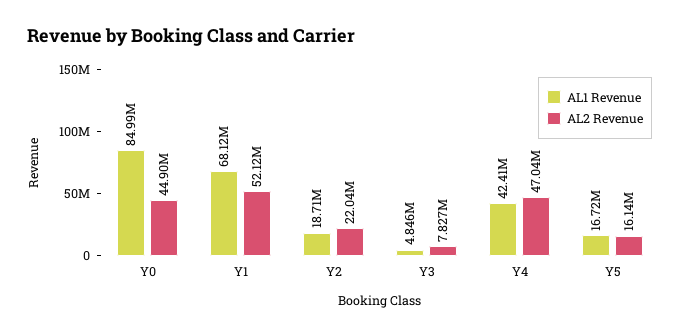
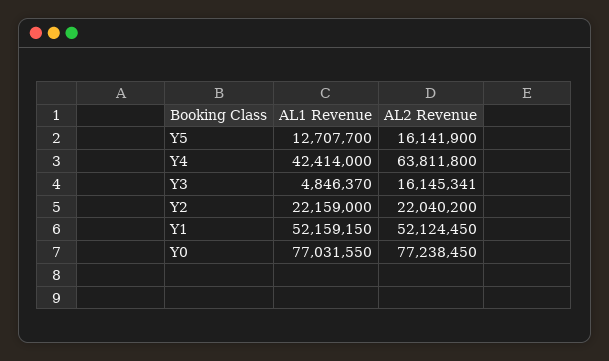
  {
    "AL1 Revenue": {
-     "Y0": 84990000,
+     "Y0": 77031550,
-     "Y1": 68120000,
+     "Y1": 52159150,
-     "Y2": 18710000,
+     "Y2": 22159000,
      "Y3": 4846370,
      "Y4": 42414000,
-     "Y5": 16720000
+     "Y5": 12707700
    },
    "AL2 Revenue": {
-     "Y0": 44900000,
+     "Y0": 77238450,
      "Y1": 52124450,
      "Y2": 22040200,
-     "Y3": 7827000,
+     "Y3": 16145341,
-     "Y4": 47040000,
+     "Y4": 63811800,
      "Y5": 16141900
    }
  }

